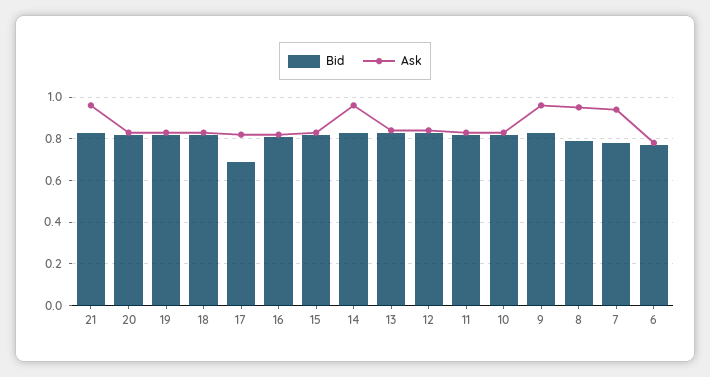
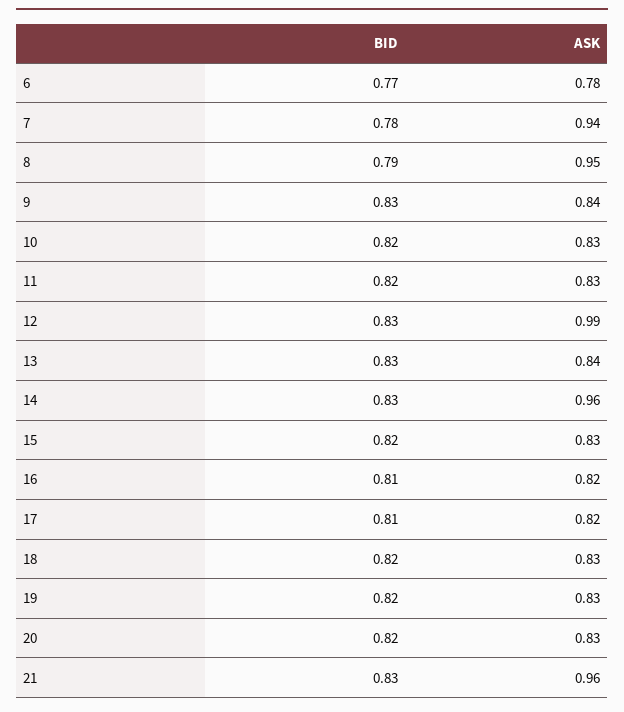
  {
    "Bid": {
      "21": 0.83,
      "20": 0.82,
      "19": 0.82,
      "18": 0.82,
-     "17": 0.7,
+     "17": 0.81,
      "16": 0.81,
      "15": 0.82,
      "14": 0.83,
      "13": 0.83,
      "12": 0.83,
      "11": 0.82,
      "10": 0.82,
      "9": 0.83,
      "8": 0.79,
      "7": 0.78,
      "6": 0.77
    },
    "Ask": {
      "21": 0.96,
      "20": 0.83,
      "19": 0.83,
      "18": 0.83,
      "17": 0.82,
      "16": 0.82,
      "15": 0.83,
      "14": 0.96,
      "13": 0.84,
-     "12": 0.85,
+     "12": 0.99,
      "11": 0.83,
      "10": 0.83,
-     "9": 0.95,
+     "9": 0.84,
      "8": 0.95,
      "7": 0.94,
      "6": 0.78
    }
  }

